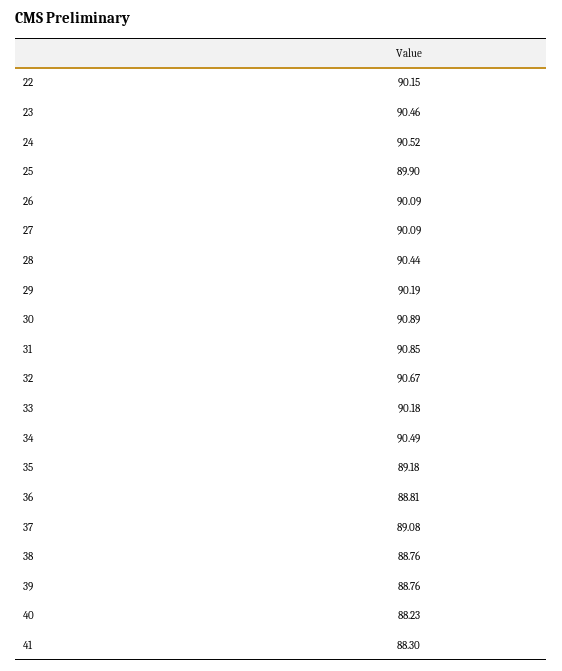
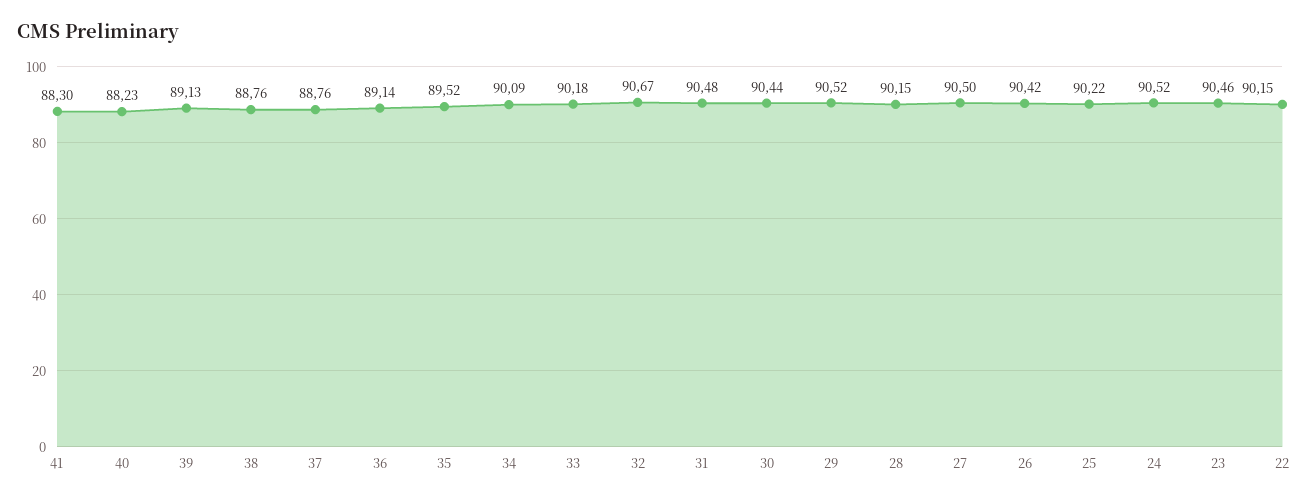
  {
    "22": 90.15,
    "23": 90.46,
    "24": 90.52,
-   "25": 89.9,
+   "25": 90.22,
-   "26": 90.09,
+   "26": 90.42,
-   "27": 90.09,
+   "27": 90.5,
-   "28": 90.44,
+   "28": 90.15,
-   "29": 90.19,
+   "29": 90.52,
-   "30": 90.89,
+   "30": 90.44,
-   "31": 90.85,
+   "31": 90.48,
    "32": 90.67,
    "33": 90.18,
-   "34": 90.49,
+   "34": 90.09,
-   "35": 89.18,
+   "35": 89.52,
-   "36": 88.81,
+   "36": 89.14,
-   "37": 89.08,
+   "37": 88.76,
    "38": 88.76,
-   "39": 88.76,
+   "39": 89.13,
    "40": 88.23,
    "41": 88.3
  }

